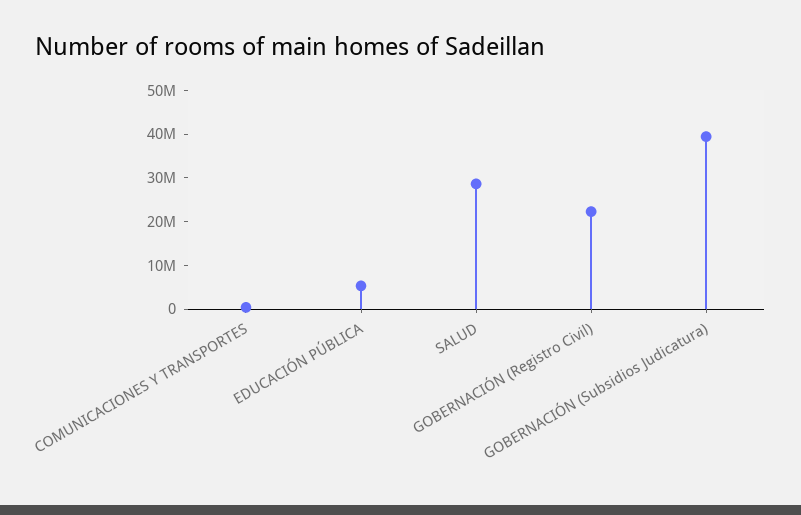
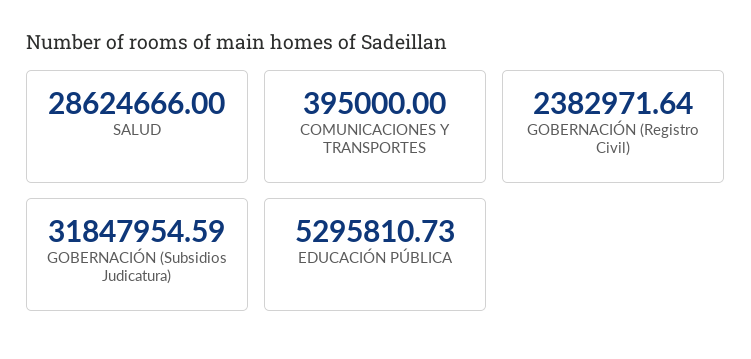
  {
    "COMUNICACIONES Y TRANSPORTES": 395000,
    "EDUCACIÓN PÚBLICA": 5295810.73,
    "SALUD": 28624666,
-   "GOBERNACIÓN (Registro Civil)": 22000000,
+   "GOBERNACIÓN (Registro Civil)": 2382971.64,
-   "GOBERNACIÓN (Subsidios Judicatura)": 40000000
+   "GOBERNACIÓN (Subsidios Judicatura)": 31847954.59
  }

